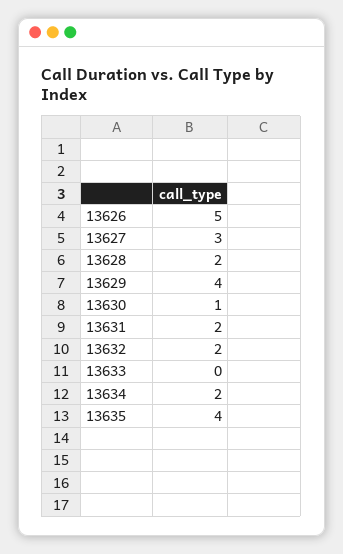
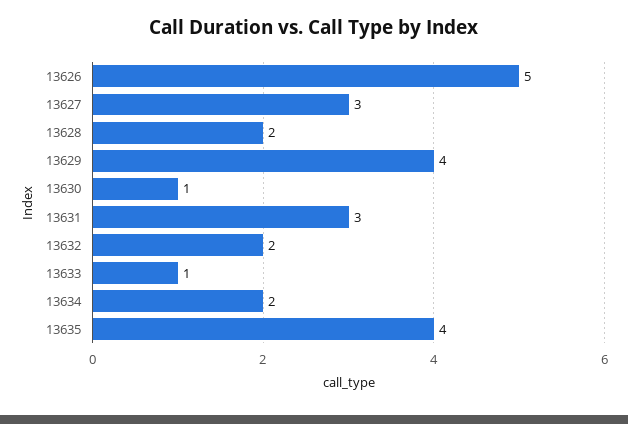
  {
    "13626": 5,
    "13627": 3,
    "13628": 2,
    "13629": 4,
    "13630": 1,
-   "13631": 2,
+   "13631": 3,
    "13632": 2,
-   "13633": 0,
+   "13633": 1,
    "13634": 2,
    "13635": 4
  }

